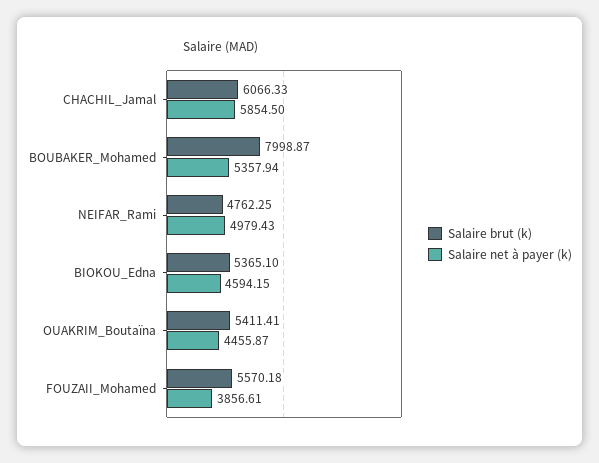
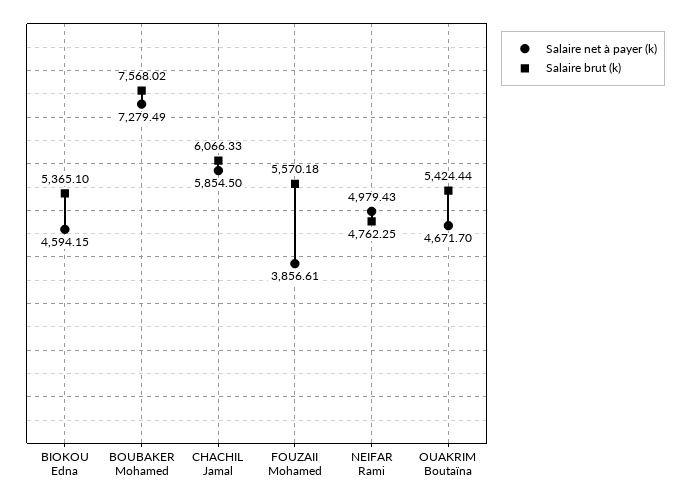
  {
    "Salaire brut (k)": {
      "CHACHIL_Jamal": 6066.33,
-     "BOUBAKER_Mohamed": 7998.87,
+     "BOUBAKER_Mohamed": 7568.02,
      "NEIFAR_Rami": 4762.25,
      "BIOKOU_Edna": 5365.1,
-     "OUAKRIM_Boutaïna": 5411.41,
+     "OUAKRIM_Boutaïna": 5424.44,
      "FOUZAII_Mohamed": 5570.18
    },
    "Salaire net à payer (k)": {
      "CHACHIL_Jamal": 5854.5,
-     "BOUBAKER_Mohamed": 5357.94,
+     "BOUBAKER_Mohamed": 7279.49,
      "NEIFAR_Rami": 4979.43,
      "BIOKOU_Edna": 4594.15,
-     "OUAKRIM_Boutaïna": 4455.87,
+     "OUAKRIM_Boutaïna": 4671.7,
      "FOUZAII_Mohamed": 3856.61
    }
  }

